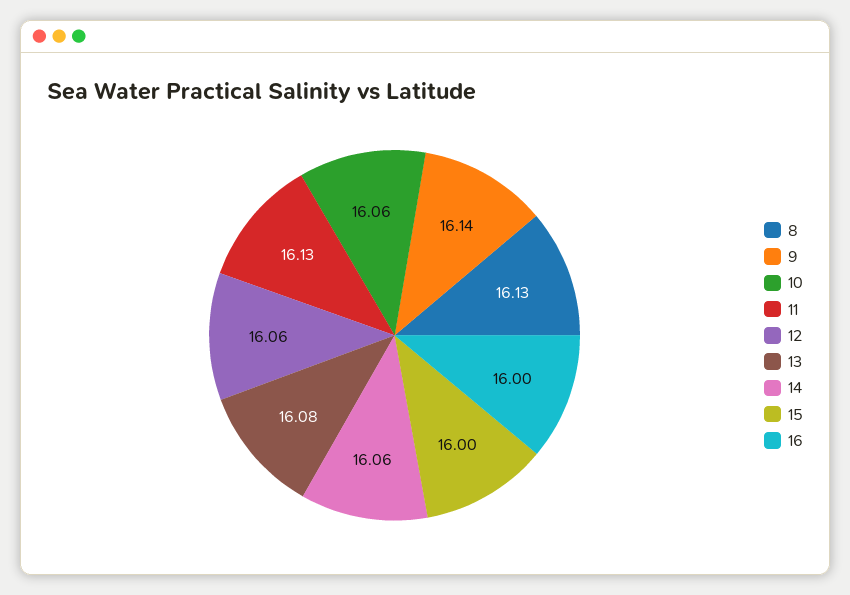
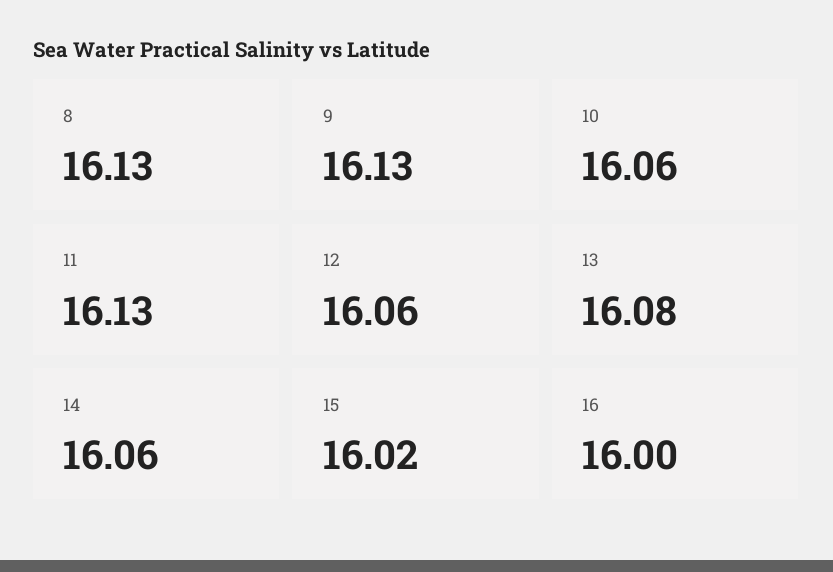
  {
    "8": 16.13,
-   "9": 16.14,
+   "9": 16.13,
    "10": 16.06,
    "11": 16.13,
    "12": 16.06,
    "13": 16.08,
    "14": 16.06,
-   "15": 16,
+   "15": 16.02,
    "16": 16
  }

